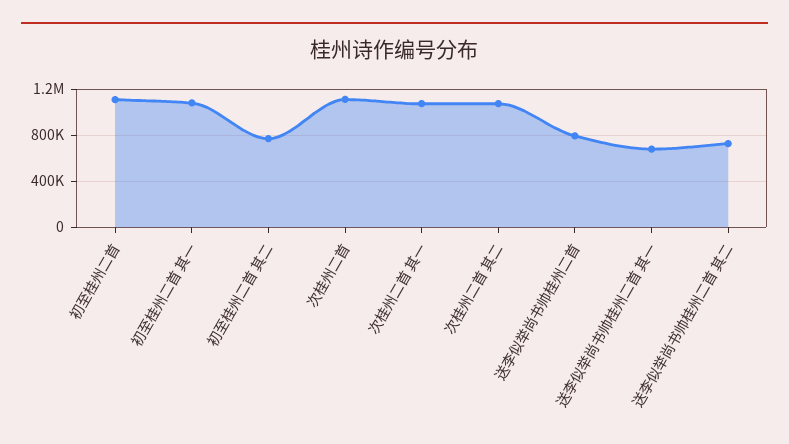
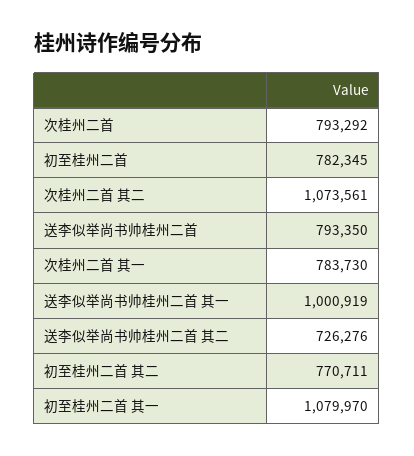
  {
-   "初至桂州二首": 1100000,
+   "初至桂州二首": 782345,
    "初至桂州二首 其一": 1079970,
    "初至桂州二首 其二": 770711,
-   "次桂州二首": 1100000,
+   "次桂州二首": 793292,
-   "次桂州二首 其一": 1100000,
+   "次桂州二首 其一": 783730,
    "次桂州二首 其二": 1073561,
    "送李似举尚书帅桂州二首": 793350,
-   "送李似举尚书帅桂州二首 其一": 700000,
+   "送李似举尚书帅桂州二首 其一": 1000919,
    "送李似举尚书帅桂州二首 其二": 726276
  }

